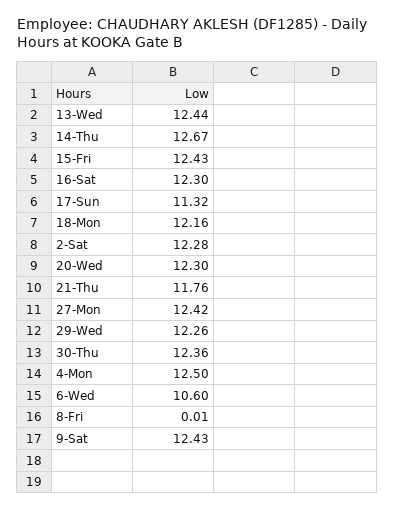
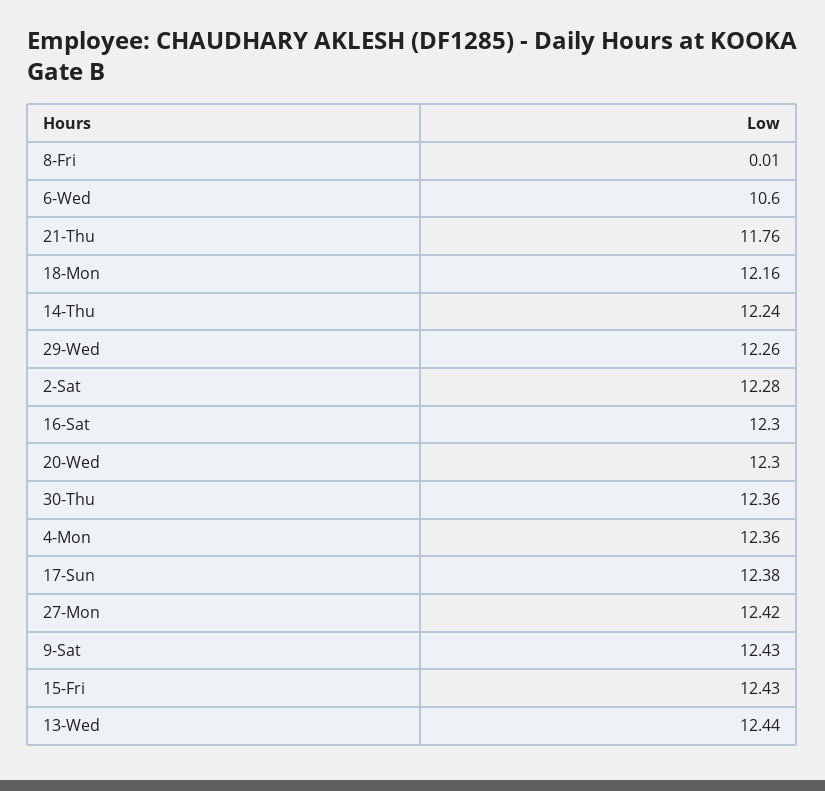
  {
    "13-Wed": 12.44,
-   "14-Thu": 12.67,
+   "14-Thu": 12.24,
    "15-Fri": 12.43,
    "16-Sat": 12.3,
-   "17-Sun": 11.32,
+   "17-Sun": 12.38,
    "18-Mon": 12.16,
    "2-Sat": 12.28,
    "20-Wed": 12.3,
    "21-Thu": 11.76,
    "27-Mon": 12.42,
    "29-Wed": 12.26,
    "30-Thu": 12.36,
-   "4-Mon": 12.5,
+   "4-Mon": 12.36,
    "6-Wed": 10.6,
    "8-Fri": 0.01,
    "9-Sat": 12.43
  }

